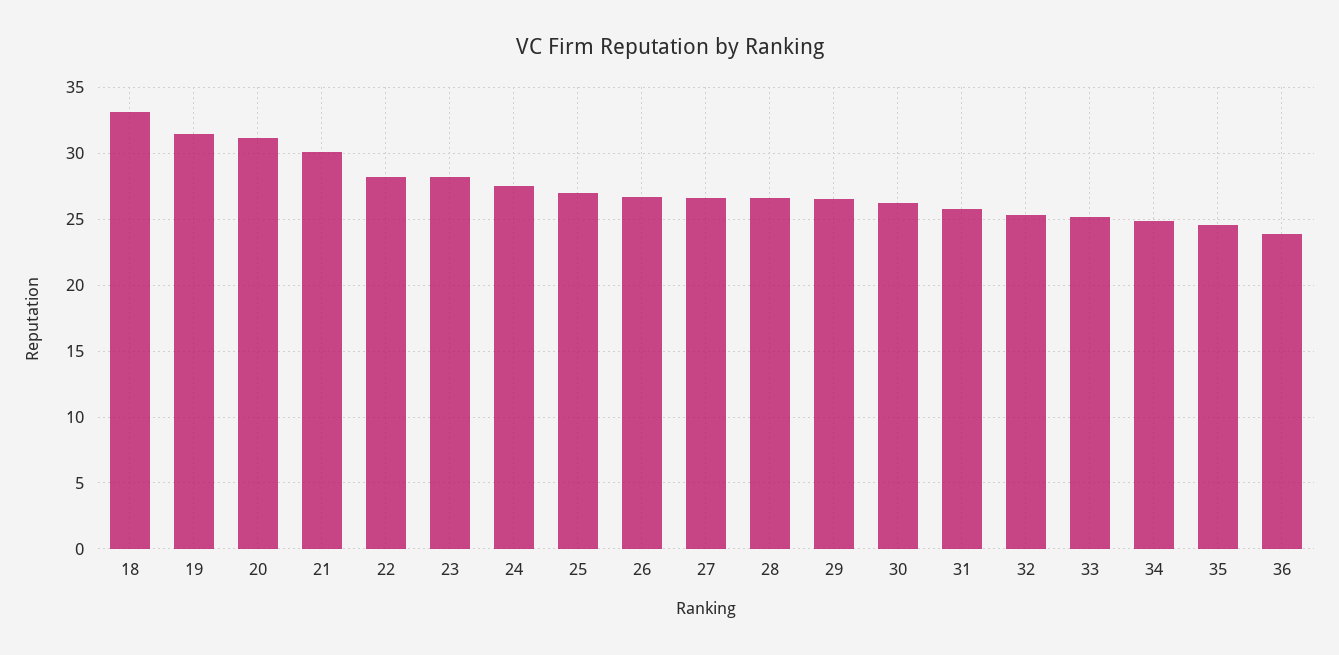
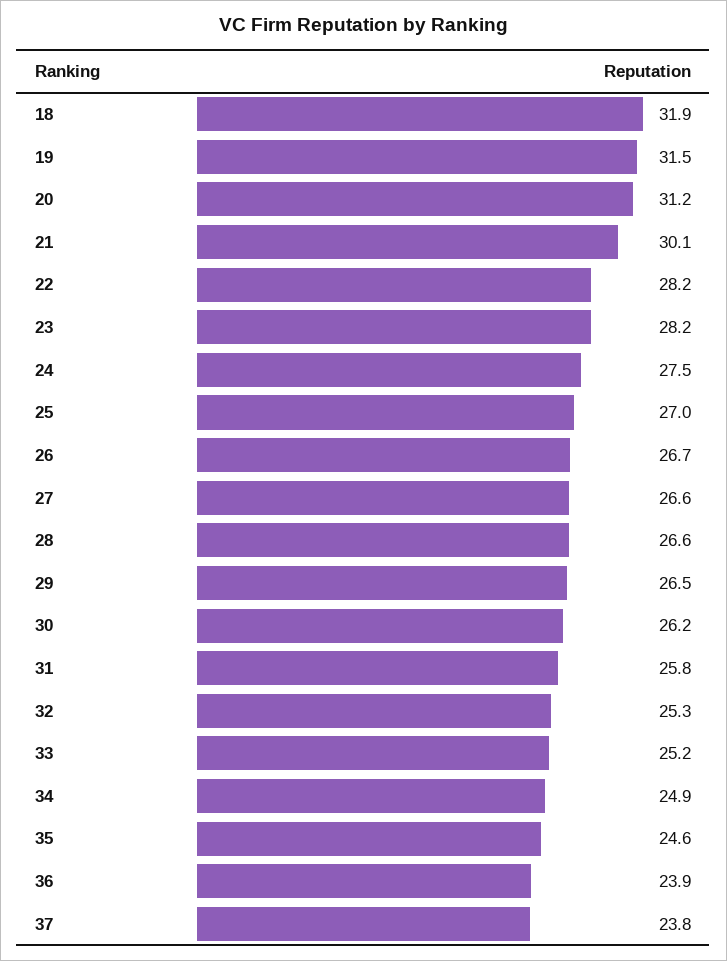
  {
-   "18": 33,
+   "18": 31.9,
    "19": 31.5,
    "20": 31.2,
    "21": 30.1,
    "22": 28.2,
    "23": 28.2,
    "24": 27.5,
    "25": 27,
    "26": 26.7,
    "27": 26.6,
    "28": 26.6,
    "29": 26.5,
    "30": 26.2,
    "31": 25.8,
    "32": 25.3,
    "33": 25.2,
    "34": 24.9,
    "35": 24.6,
-   "36": 23.9
+   "36": 23.9,
+   "37": 23.8
  }

